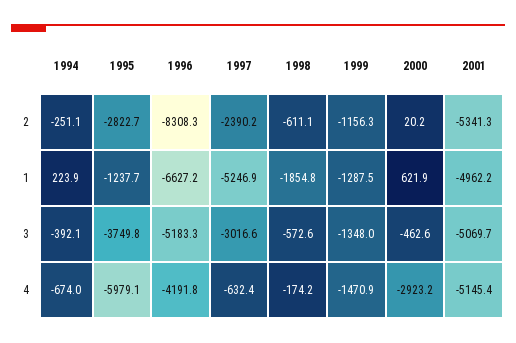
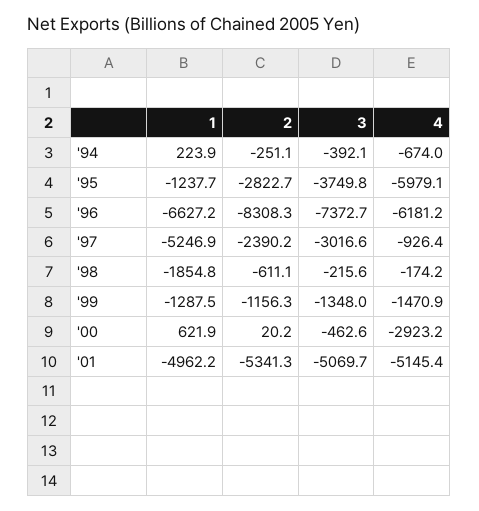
  {
    "1994": {
      "2": -251.1,
      "1": 223.9,
      "3": -392.1,
      "4": -674
    },
    "1995": {
      "2": -2822.7,
      "1": -1237.7,
      "3": -3749.8,
      "4": -5979.1
    },
    "1996": {
      "2": -8308.3,
      "1": -6627.2,
-     "3": -5183.3,
+     "3": -7372.7,
-     "4": -4191.8
+     "4": -6181.2
    },
    "1997": {
      "2": -2390.2,
      "1": -5246.9,
      "3": -3016.6,
-     "4": -632.4
+     "4": -926.4
    },
    "1998": {
      "2": -611.1,
      "1": -1854.8,
-     "3": -572.6,
+     "3": -215.6,
      "4": -174.2
    },
    "1999": {
      "2": -1156.3,
      "1": -1287.5,
      "3": -1348,
      "4": -1470.9
    },
    "2000": {
      "2": 20.2,
      "1": 621.9,
      "3": -462.6,
      "4": -2923.2
    },
    "2001": {
      "2": -5341.3,
      "1": -4962.2,
      "3": -5069.7,
      "4": -5145.4
    }
  }

